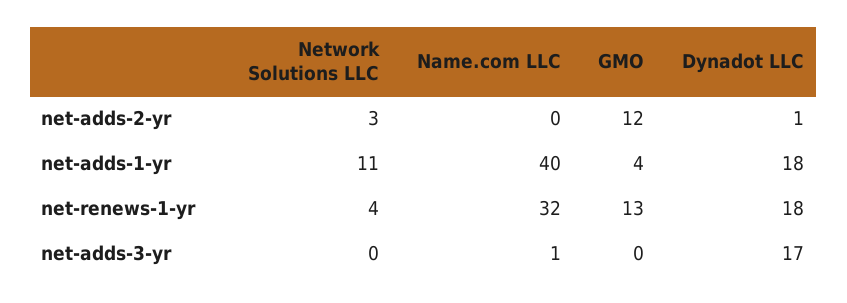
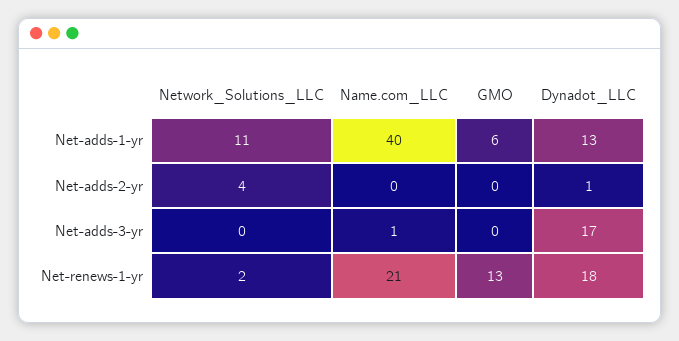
  {
    "Network Solutions LLC": {
-     "net-adds-2-yr": 3,
+     "net-adds-2-yr": 4,
      "net-adds-1-yr": 11,
-     "net-renews-1-yr": 4,
+     "net-renews-1-yr": 2,
      "net-adds-3-yr": 0
    },
    "Name.com LLC": {
      "net-adds-2-yr": 0,
      "net-adds-1-yr": 40,
-     "net-renews-1-yr": 32,
+     "net-renews-1-yr": 21,
      "net-adds-3-yr": 1
    },
    "GMO": {
-     "net-adds-2-yr": 12,
+     "net-adds-2-yr": 0,
-     "net-adds-1-yr": 4,
+     "net-adds-1-yr": 6,
      "net-renews-1-yr": 13,
      "net-adds-3-yr": 0
    },
    "Dynadot LLC": {
      "net-adds-2-yr": 1,
-     "net-adds-1-yr": 18,
+     "net-adds-1-yr": 13,
      "net-renews-1-yr": 18,
      "net-adds-3-yr": 17
    }
  }

